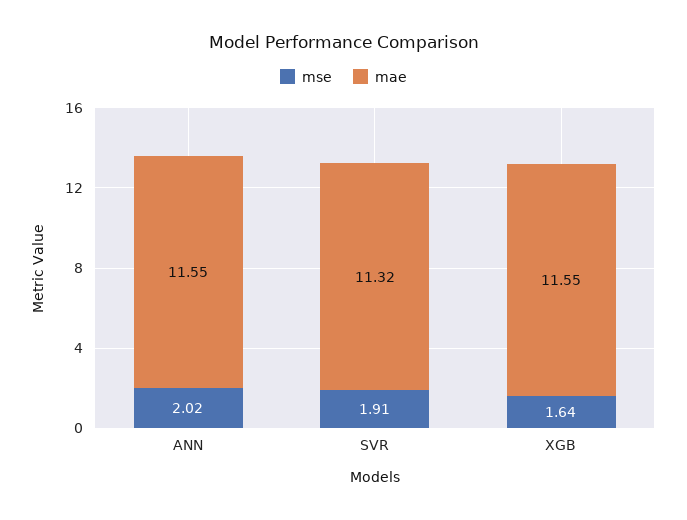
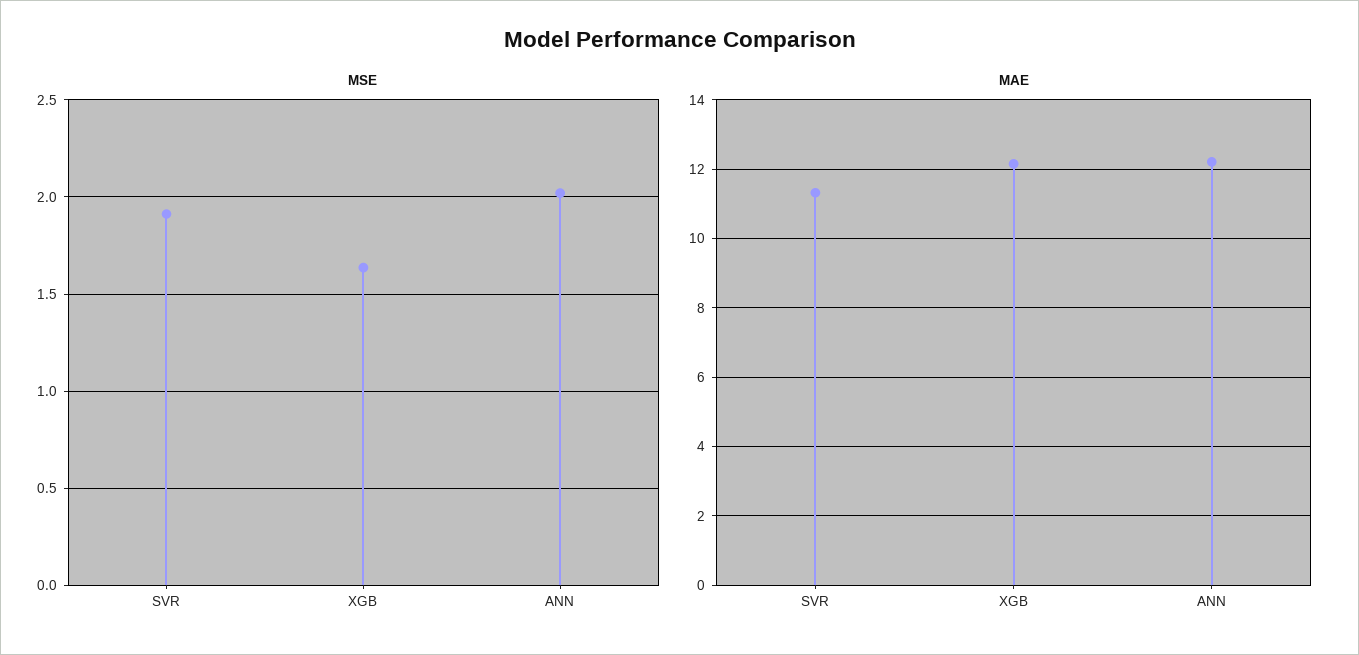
  {
    "mse": {
      "ANN": 2.02,
      "SVR": 1.91,
      "XGB": 1.64
    },
    "mae": {
-     "ANN": 11.55,
+     "ANN": 12.2,
      "SVR": 11.32,
-     "XGB": 11.55
+     "XGB": 12.2
    }
  }

